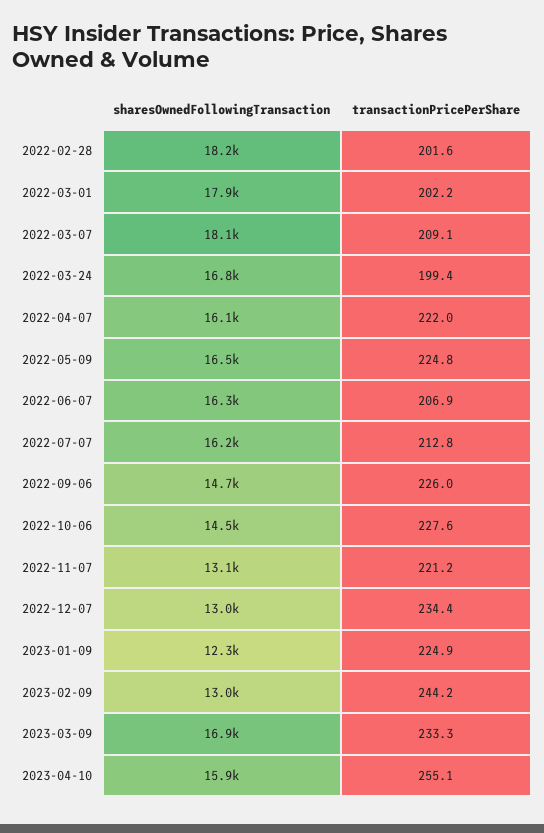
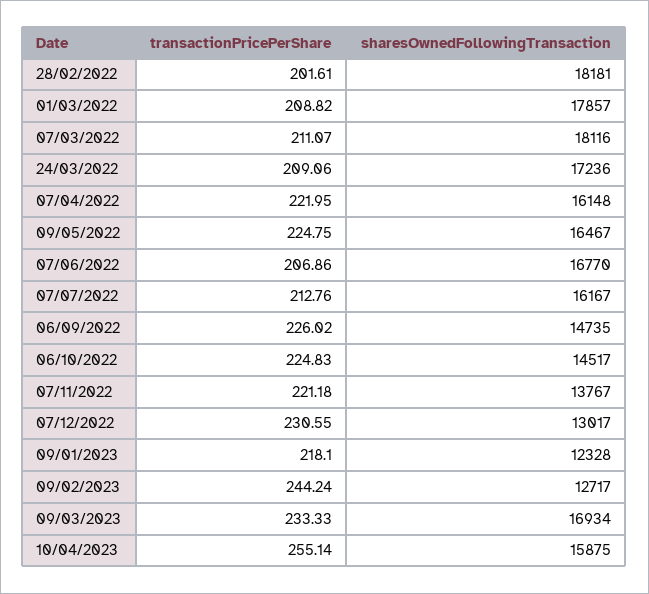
  {
    "sharesOwnedFollowingTransaction": {
      "2022-02-28": 18181,
      "2022-03-01": 17857,
      "2022-03-07": 18116,
-     "2022-03-24": 16800,
+     "2022-03-24": 17236,
      "2022-04-07": 16148,
      "2022-05-09": 16467,
-     "2022-06-07": 16300,
+     "2022-06-07": 16770,
      "2022-07-07": 16167,
      "2022-09-06": 14735,
      "2022-10-06": 14517,
-     "2022-11-07": 13100,
+     "2022-11-07": 13767,
      "2022-12-07": 13017,
      "2023-01-09": 12328,
-     "2023-02-09": 13000,
+     "2023-02-09": 12717,
      "2023-03-09": 16934,
      "2023-04-10": 15875
    },
    "transactionPricePerShare": {
      "2022-02-28": 201.61,
-     "2022-03-01": 202.2,
+     "2022-03-01": 208.82,
-     "2022-03-07": 209.1,
+     "2022-03-07": 211.07,
-     "2022-03-24": 199.4,
+     "2022-03-24": 209.06,
      "2022-04-07": 221.95,
      "2022-05-09": 224.75,
      "2022-06-07": 206.86,
      "2022-07-07": 212.76,
      "2022-09-06": 226.02,
-     "2022-10-06": 227.6,
+     "2022-10-06": 224.83,
      "2022-11-07": 221.18,
-     "2022-12-07": 234.4,
+     "2022-12-07": 230.55,
-     "2023-01-09": 224.9,
+     "2023-01-09": 218.1,
      "2023-02-09": 244.24,
      "2023-03-09": 233.33,
      "2023-04-10": 255.14
    }
  }

